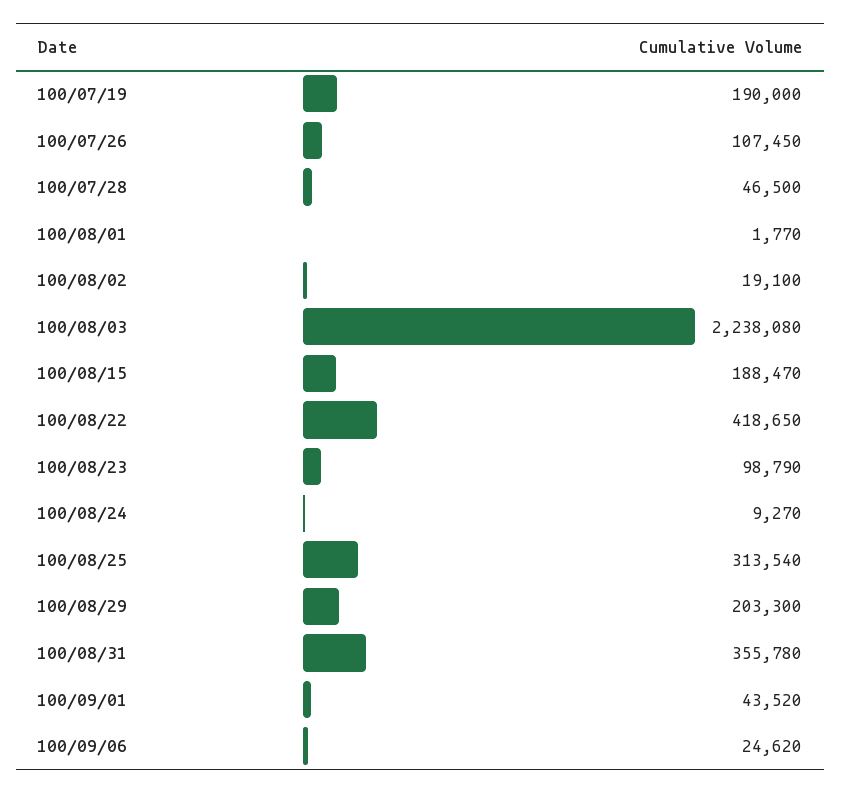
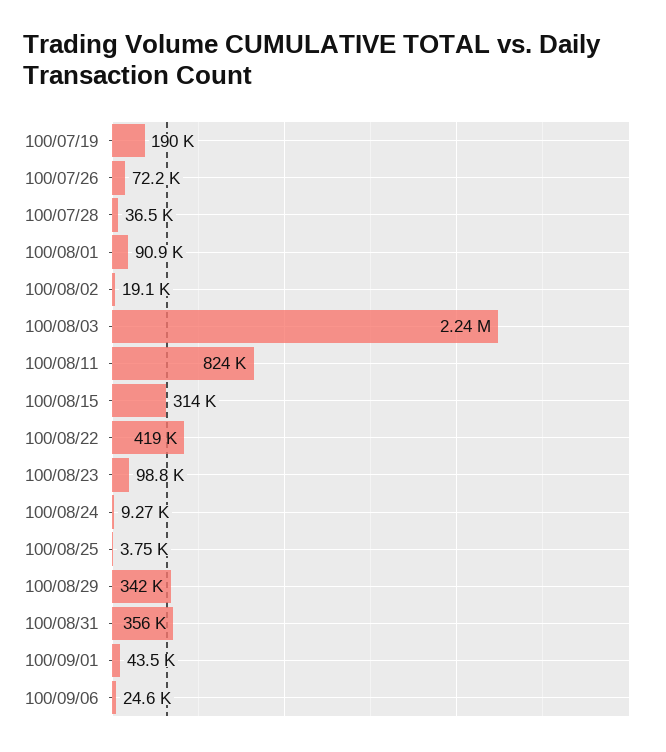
  {
    "100/07/19": 190000,
-   "100/07/26": 107450,
+   "100/07/26": 72200,
-   "100/07/28": 46500,
+   "100/07/28": 36500,
-   "100/08/01": 1770,
+   "100/08/01": 90900,
    "100/08/02": 19100,
    "100/08/03": 2238080,
-   "100/08/15": 188470,
+   "100/08/15": 314000,
    "100/08/22": 418650,
    "100/08/23": 98790,
    "100/08/24": 9270,
-   "100/08/25": 313540,
+   "100/08/25": 3750,
-   "100/08/29": 203300,
+   "100/08/29": 342000,
    "100/08/31": 355780,
    "100/09/01": 43520,
-   "100/09/06": 24620
+   "100/09/06": 24620,
+   "100/08/11": 824000
  }

